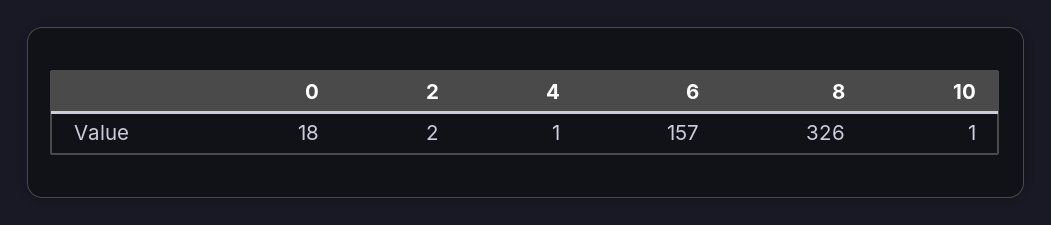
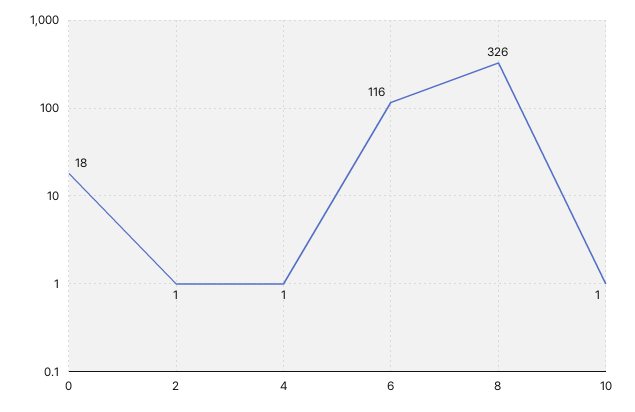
  {
    "0": 18,
-   "2": 2,
+   "2": 1,
    "4": 1,
-   "6": 157,
+   "6": 116,
    "8": 326,
    "10": 1
  }

